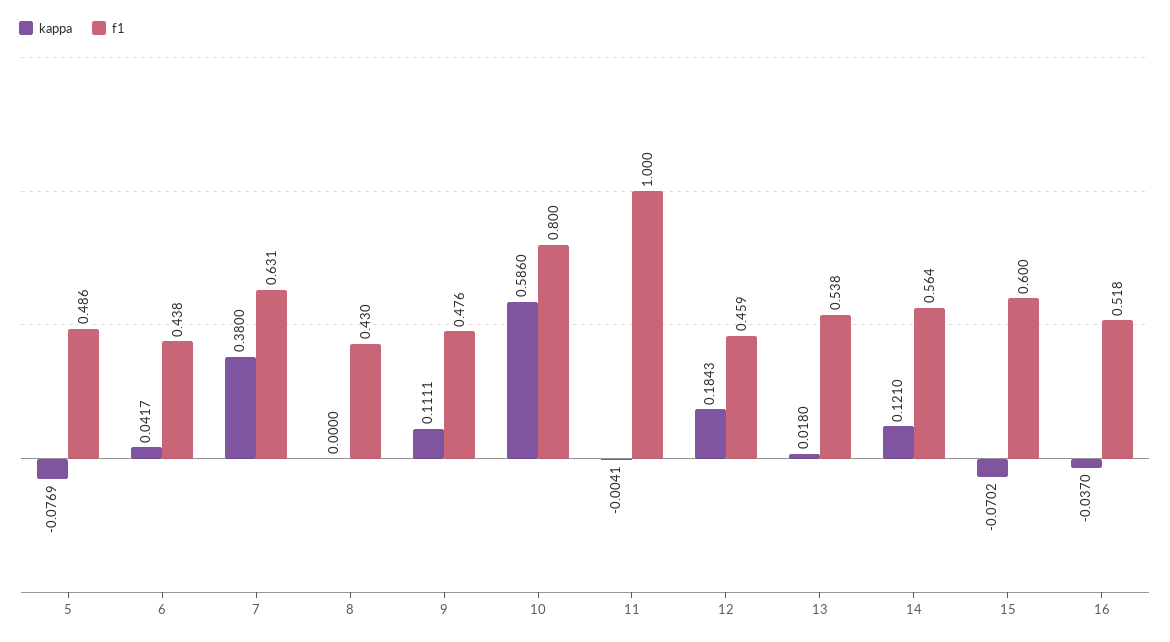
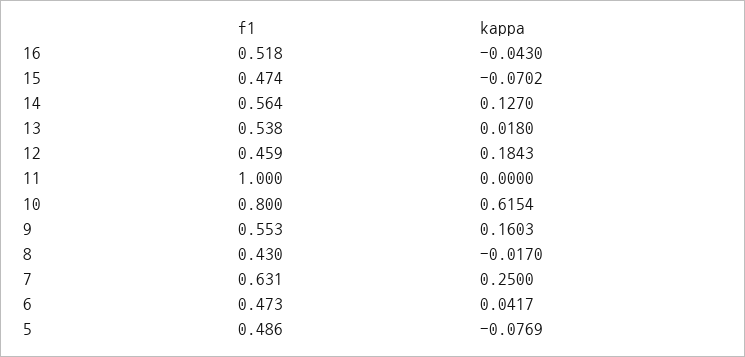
  {
    "kappa": {
      "5": -0.0769,
      "6": 0.0417,
-     "7": 0.38,
+     "7": 0.25,
-     "8": 0,
+     "8": -0.017,
-     "9": 0.1111,
+     "9": 0.1603,
-     "10": 0.586,
+     "10": 0.6154,
-     "11": -0.0041,
+     "11": 0,
      "12": 0.1843,
      "13": 0.018,
-     "14": 0.121,
+     "14": 0.127,
      "15": -0.0702,
-     "16": -0.037
+     "16": -0.043
    },
    "f1": {
      "5": 0.486,
-     "6": 0.438,
+     "6": 0.473,
      "7": 0.631,
      "8": 0.43,
-     "9": 0.476,
+     "9": 0.553,
      "10": 0.8,
      "11": 1,
      "12": 0.459,
      "13": 0.538,
      "14": 0.564,
-     "15": 0.6,
+     "15": 0.474,
      "16": 0.518
    }
  }

